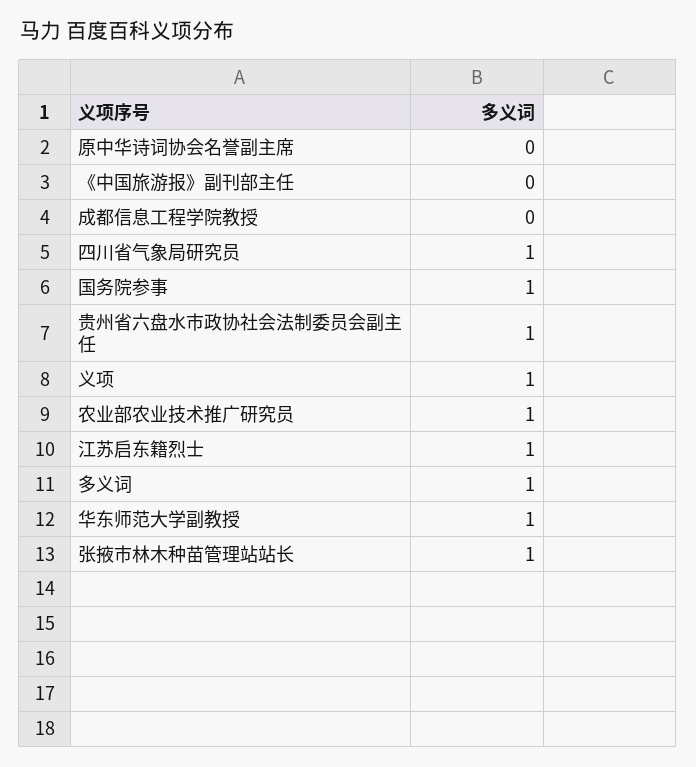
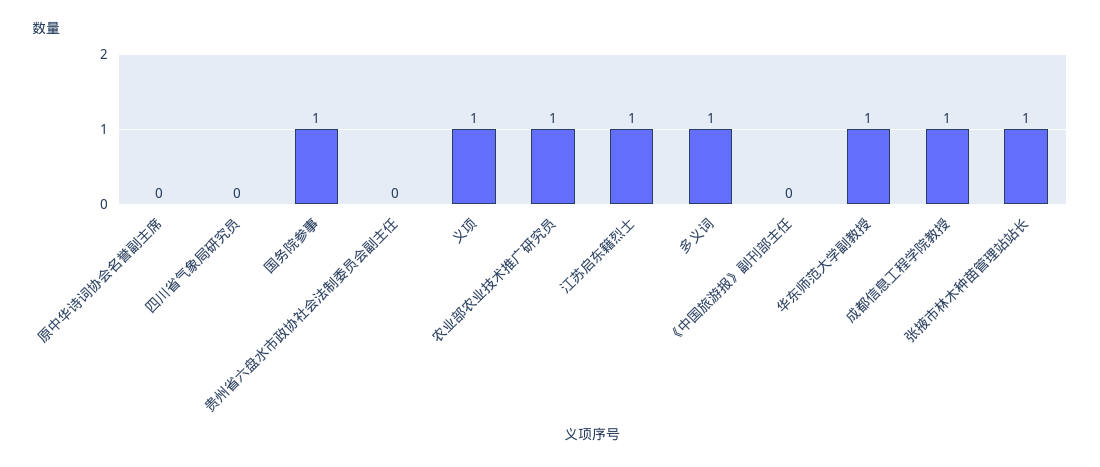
  {
    "原中华诗词协会名誉副主席": 0,
    "《中国旅游报》副刊部主任": 0,
-   "成都信息工程学院教授": 0,
+   "成都信息工程学院教授": 1,
-   "四川省气象局研究员": 1,
+   "四川省气象局研究员": 0,
    "国务院参事": 1,
-   "贵州省六盘水市政协社会法制委员会副主任": 1,
+   "贵州省六盘水市政协社会法制委员会副主任": 0,
    "义项": 1,
    "农业部农业技术推广研究员": 1,
    "江苏启东籍烈士": 1,
    "多义词": 1,
    "华东师范大学副教授": 1,
    "张掖市林木种苗管理站站长": 1
  }

